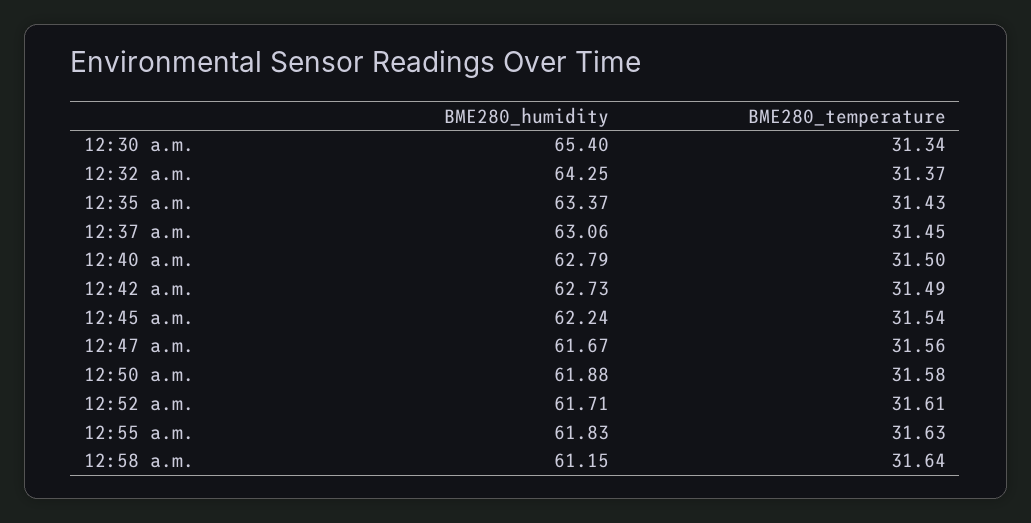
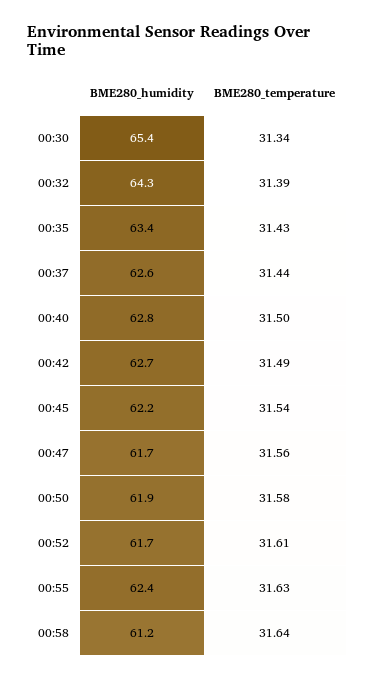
  {
    "BME280_humidity": {
      "12:30 a.m.": 65.4,
      "12:32 a.m.": 64.25,
      "12:35 a.m.": 63.37,
-     "12:37 a.m.": 63.06,
+     "12:37 a.m.": 62.6,
      "12:40 a.m.": 62.79,
      "12:42 a.m.": 62.73,
      "12:45 a.m.": 62.24,
      "12:47 a.m.": 61.67,
      "12:50 a.m.": 61.88,
      "12:52 a.m.": 61.71,
-     "12:55 a.m.": 61.83,
+     "12:55 a.m.": 62.4,
      "12:58 a.m.": 61.15
    },
    "BME280_temperature": {
      "12:30 a.m.": 31.34,
-     "12:32 a.m.": 31.37,
+     "12:32 a.m.": 31.39,
      "12:35 a.m.": 31.43,
-     "12:37 a.m.": 31.45,
+     "12:37 a.m.": 31.44,
      "12:40 a.m.": 31.5,
      "12:42 a.m.": 31.49,
      "12:45 a.m.": 31.54,
      "12:47 a.m.": 31.56,
      "12:50 a.m.": 31.58,
      "12:52 a.m.": 31.61,
      "12:55 a.m.": 31.63,
      "12:58 a.m.": 31.64
    }
  }

